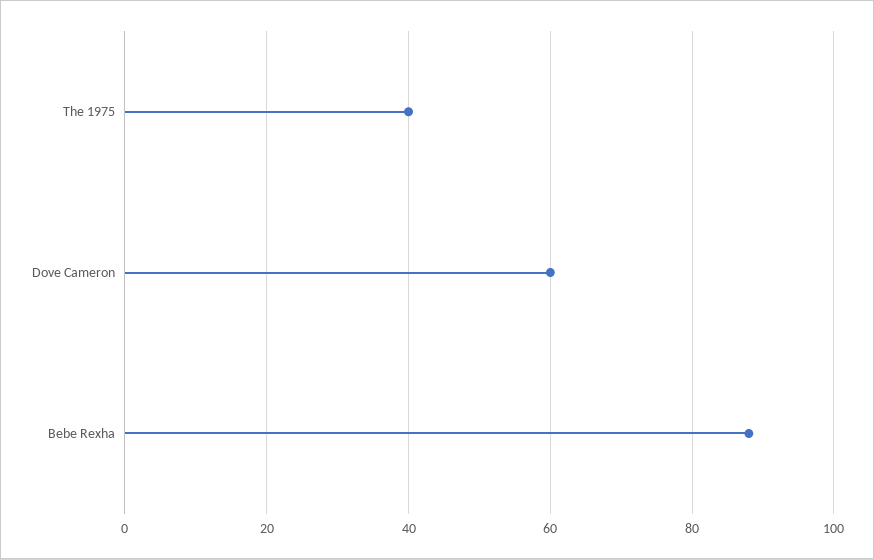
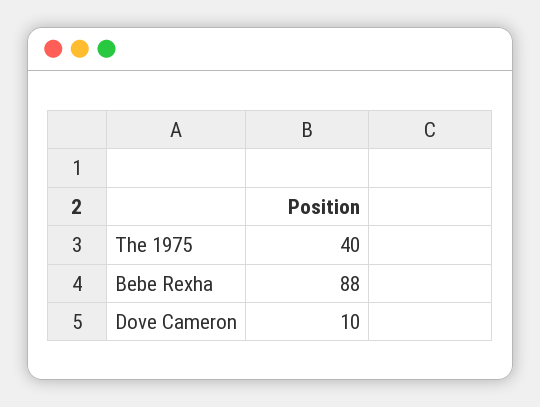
  {
    "The 1975": 40,
-   "Dove Cameron": 60,
+   "Dove Cameron": 10,
    "Bebe Rexha": 88
  }

